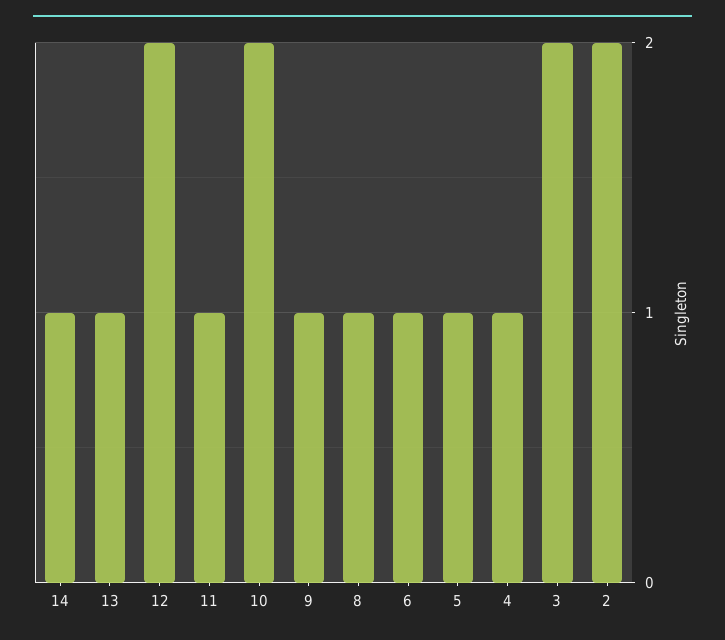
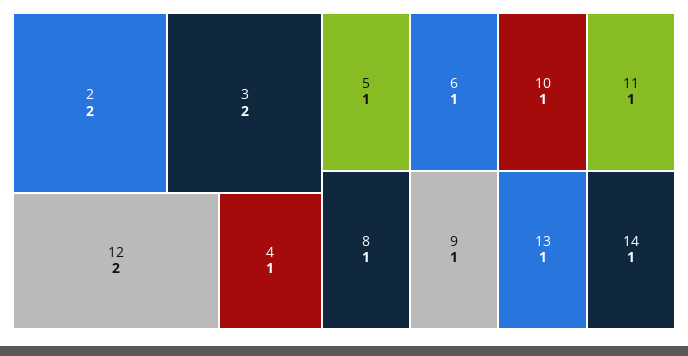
  {
    "14": 1,
    "13": 1,
    "12": 2,
    "11": 1,
-   "10": 2,
+   "10": 1,
    "9": 1,
    "8": 1,
    "6": 1,
    "5": 1,
    "4": 1,
    "3": 2,
    "2": 2
  }

